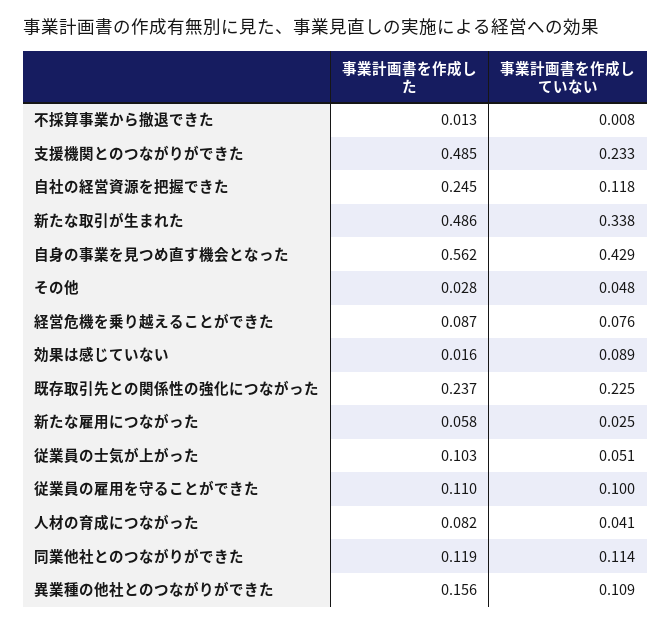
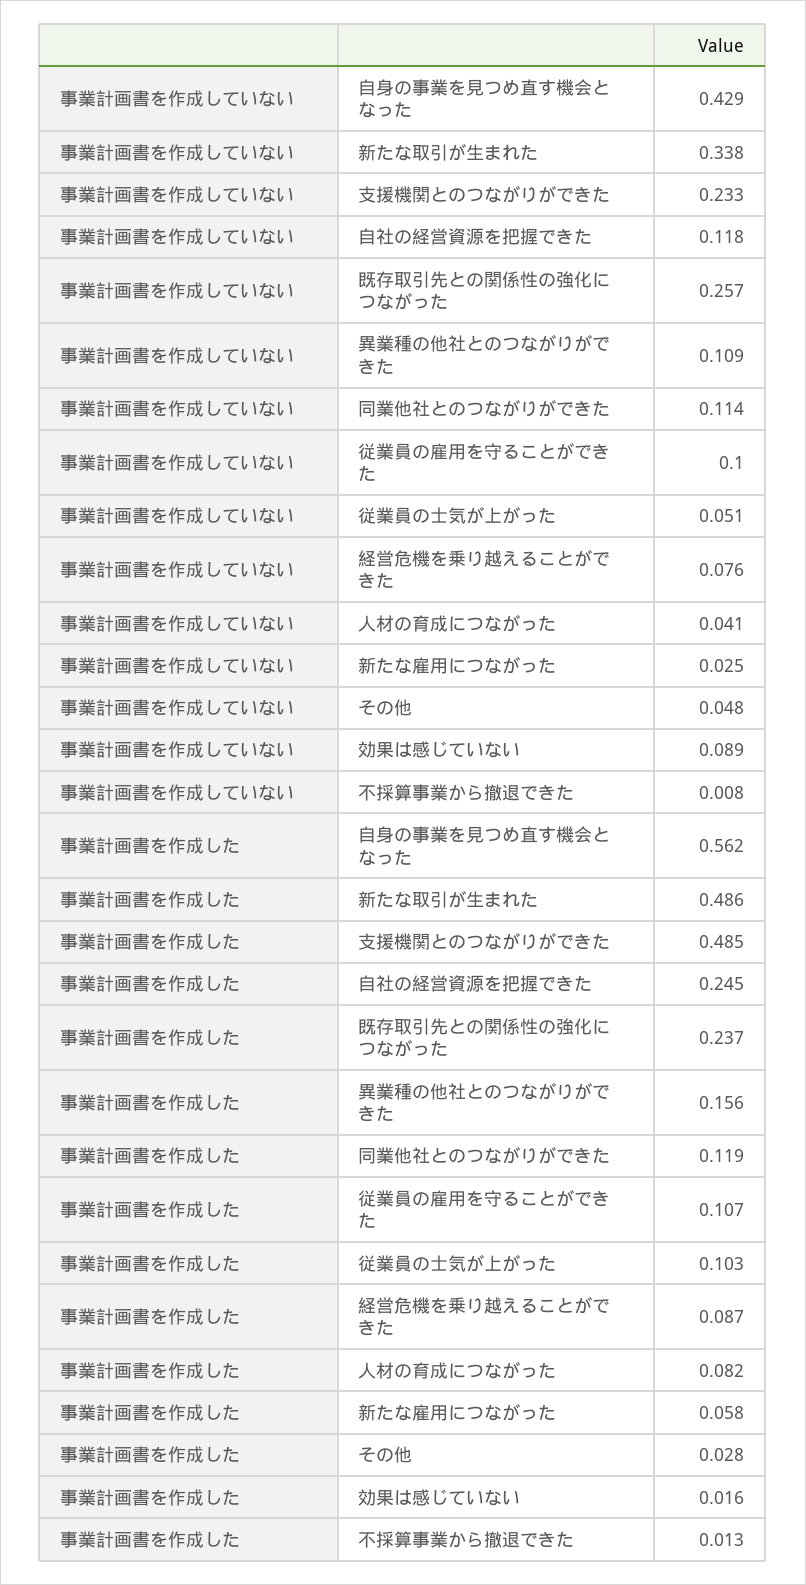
  {
    "事業計画書を作成した": {
      "不採算事業から撤退できた": 0.013,
      "支援機関とのつながりができた": 0.485,
      "自社の経営資源を把握できた": 0.245,
      "新たな取引が生まれた": 0.486,
      "自身の事業を見つめ直す機会となった": 0.562,
      "その他": 0.028,
      "経営危機を乗り越えることができた": 0.087,
      "効果は感じていない": 0.016,
      "既存取引先との関係性の強化につながった": 0.237,
      "新たな雇用につながった": 0.058,
      "従業員の士気が上がった": 0.103,
-     "従業員の雇用を守ることができた": 0.11,
+     "従業員の雇用を守ることができた": 0.107,
      "人材の育成につながった": 0.082,
      "同業他社とのつながりができた": 0.119,
      "異業種の他社とのつながりができた": 0.156
    },
    "事業計画書を作成していない": {
      "不採算事業から撤退できた": 0.008,
      "支援機関とのつながりができた": 0.233,
      "自社の経営資源を把握できた": 0.118,
      "新たな取引が生まれた": 0.338,
      "自身の事業を見つめ直す機会となった": 0.429,
      "その他": 0.048,
      "経営危機を乗り越えることができた": 0.076,
      "効果は感じていない": 0.089,
-     "既存取引先との関係性の強化につながった": 0.225,
+     "既存取引先との関係性の強化につながった": 0.257,
      "新たな雇用につながった": 0.025,
      "従業員の士気が上がった": 0.051,
      "従業員の雇用を守ることができた": 0.1,
      "人材の育成につながった": 0.041,
      "同業他社とのつながりができた": 0.114,
      "異業種の他社とのつながりができた": 0.109
    }
  }

